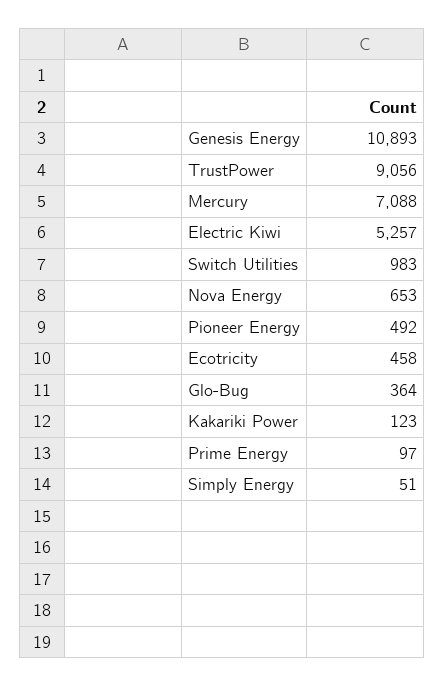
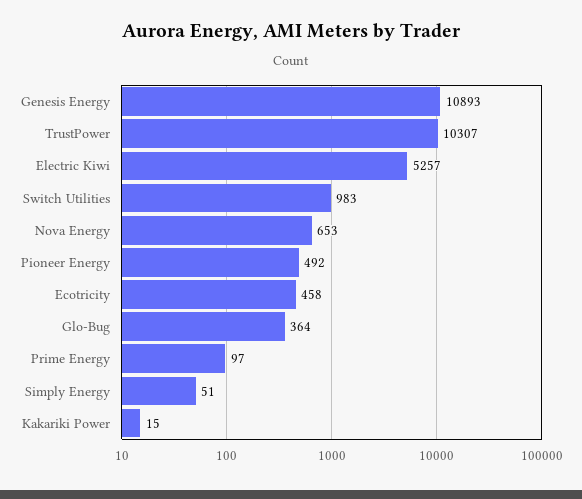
  {
    "Genesis Energy": 10893,
-   "TrustPower": 9056,
+   "TrustPower": 10307,
-   "Mercury": 7088,
    "Electric Kiwi": 5257,
    "Switch Utilities": 983,
    "Nova Energy": 653,
    "Pioneer Energy": 492,
    "Ecotricity": 458,
    "Glo-Bug": 364,
-   "Kakariki Power": 123,
+   "Kakariki Power": 15,
    "Prime Energy": 97,
    "Simply Energy": 51
  }

